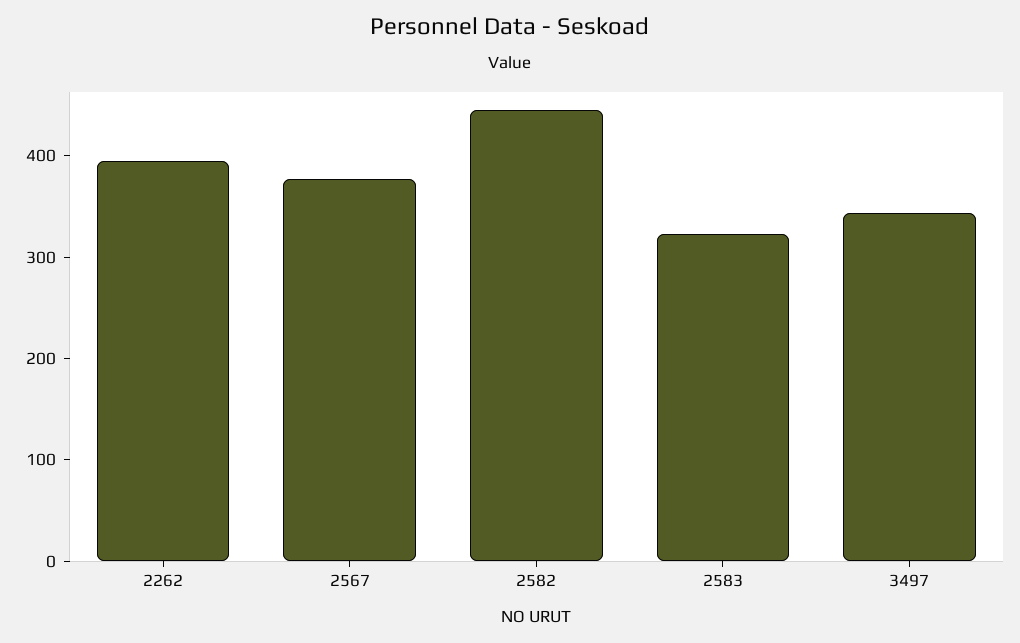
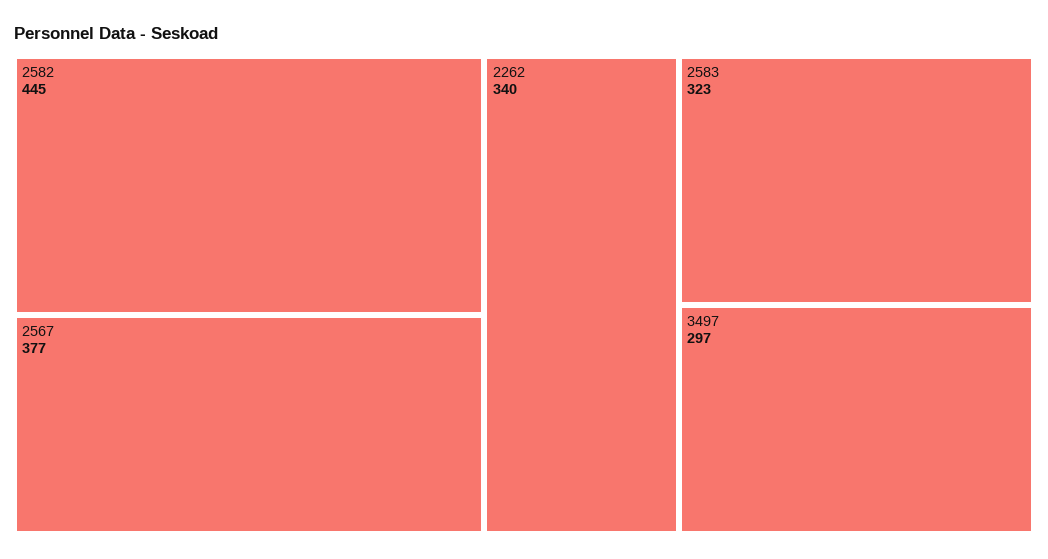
  {
-   "2262": 400,
+   "2262": 340,
    "2567": 377,
    "2582": 445,
    "2583": 323,
-   "3497": 340
+   "3497": 297
  }

